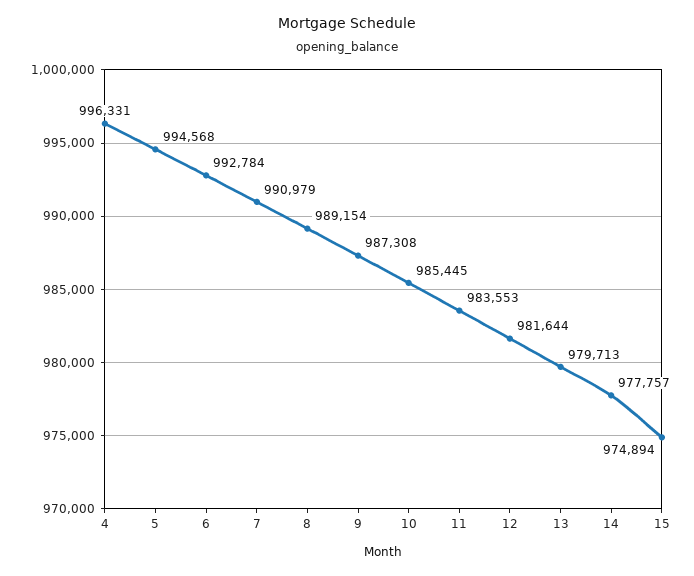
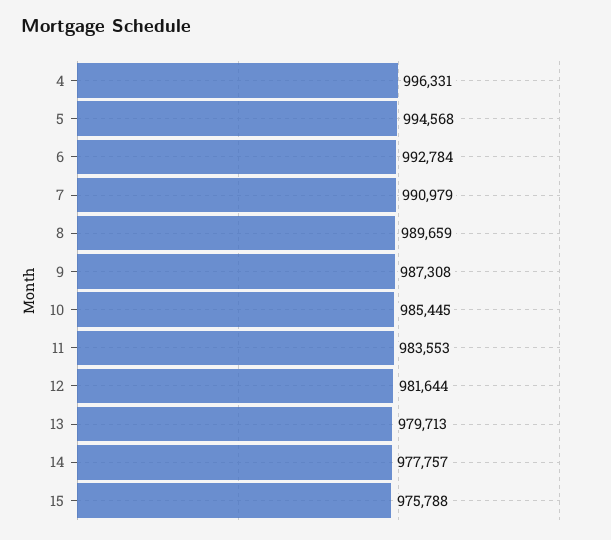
  {
    "4": 996331,
    "5": 994568,
    "6": 992784,
    "7": 990979,
-   "8": 989154,
+   "8": 989659,
    "9": 987308,
    "10": 985445,
    "11": 983553,
    "12": 981644,
    "13": 979713,
    "14": 977757,
-   "15": 974894
+   "15": 975788
  }

